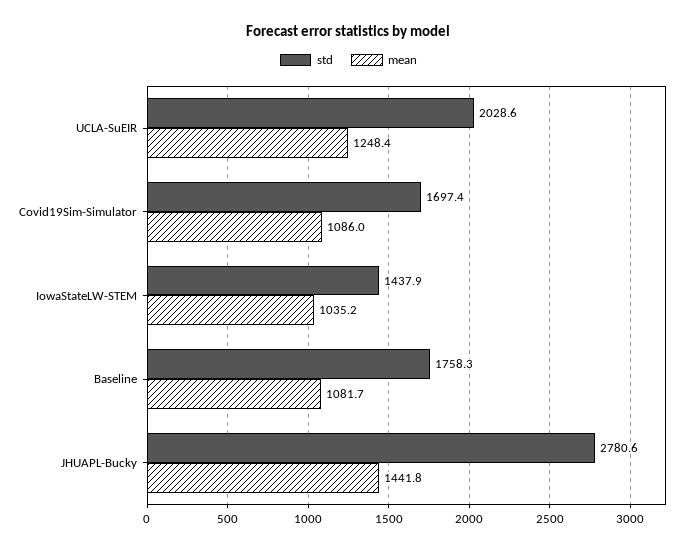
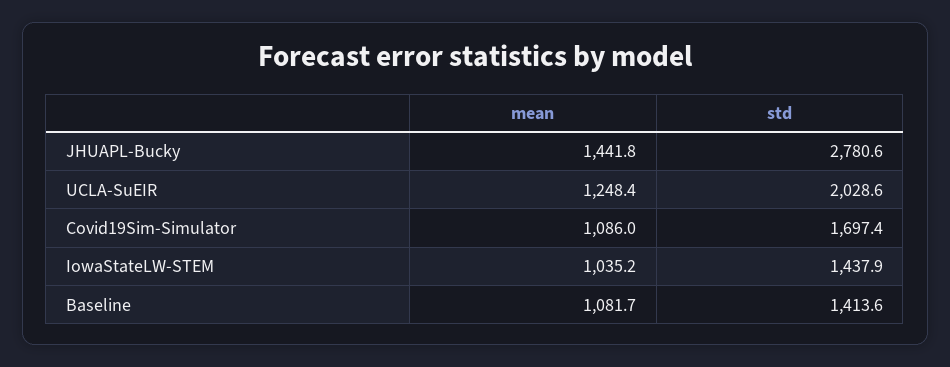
  {
    "std": {
      "UCLA-SuEIR": 2028.6,
      "Covid19Sim-Simulator": 1697.4,
      "IowaStateLW-STEM": 1437.9,
-     "Baseline": 1758.3,
+     "Baseline": 1413.6,
      "JHUAPL-Bucky": 2780.6
    },
    "mean": {
      "UCLA-SuEIR": 1248.4,
      "Covid19Sim-Simulator": 1086,
      "IowaStateLW-STEM": 1035.2,
      "Baseline": 1081.7,
      "JHUAPL-Bucky": 1441.8
    }
  }

